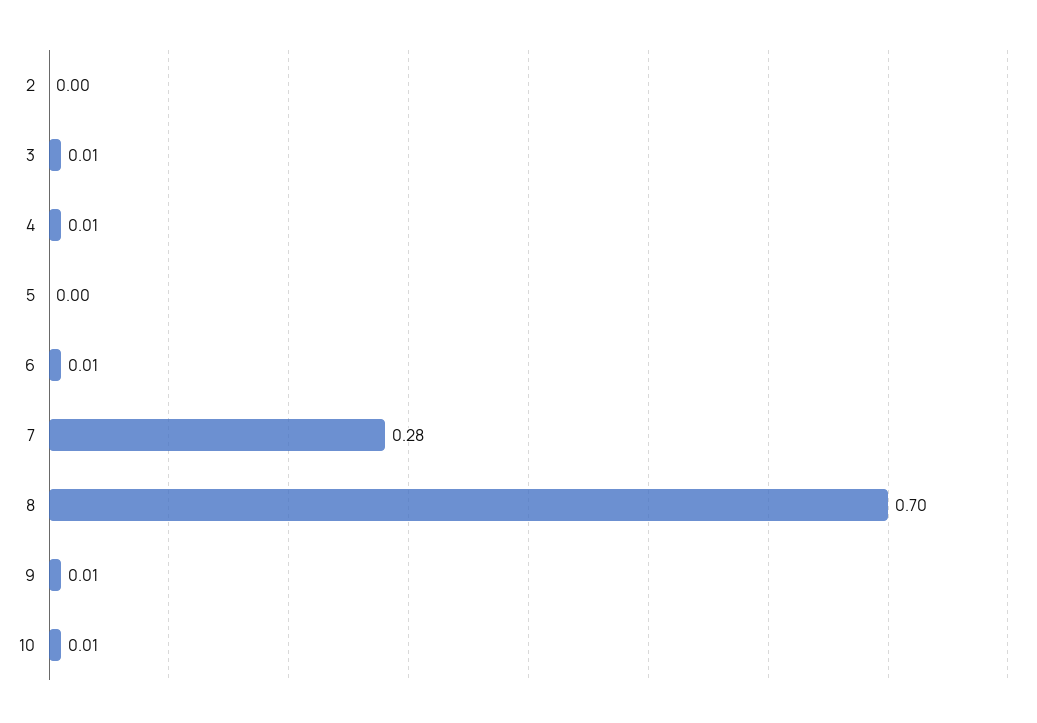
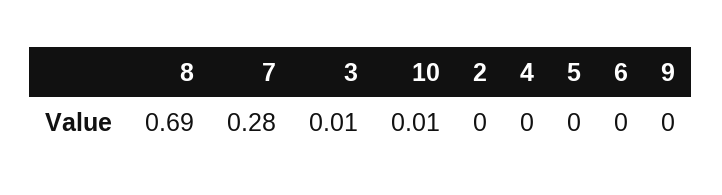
  {
    "2": 0,
    "3": 0.01,
-   "4": 0.01,
+   "4": 0,
    "5": 0,
-   "6": 0.01,
+   "6": 0,
    "7": 0.28,
-   "8": 0.7,
+   "8": 0.69,
-   "9": 0.01,
+   "9": 0,
    "10": 0.01
  }

